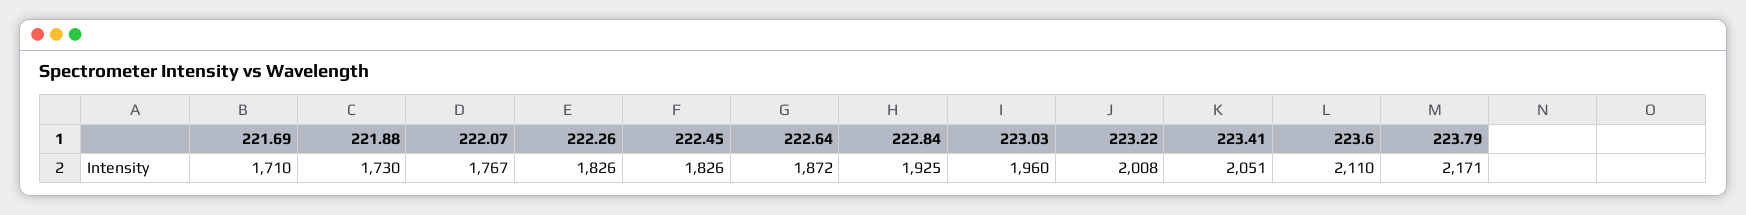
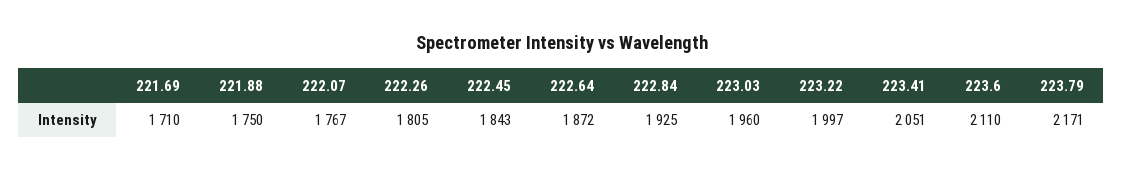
  {
    "221.69": 1710,
-   "221.88": 1730,
+   "221.88": 1750,
    "222.07": 1767,
-   "222.26": 1826,
+   "222.26": 1805,
-   "222.45": 1826,
+   "222.45": 1843,
    "222.64": 1872,
    "222.84": 1925,
    "223.03": 1960,
-   "223.22": 2008,
+   "223.22": 1997,
    "223.41": 2051,
    "223.6": 2110,
    "223.79": 2171
  }

